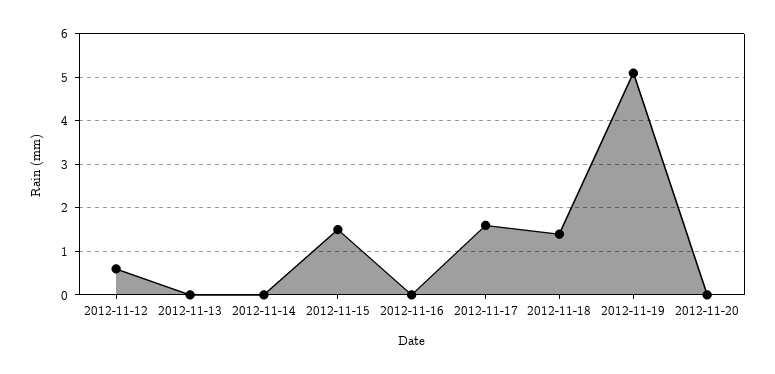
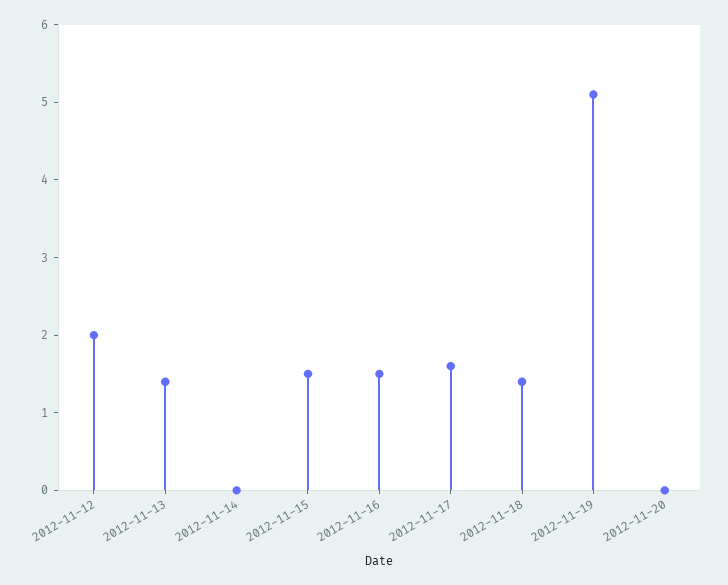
  {
-   "2012-11-12": 0.5,
+   "2012-11-12": 2,
-   "2012-11-13": 0,
+   "2012-11-13": 1.5,
    "2012-11-14": 0,
    "2012-11-15": 1.5,
-   "2012-11-16": 0,
+   "2012-11-16": 1.5,
    "2012-11-17": 1.5,
    "2012-11-18": 1.5,
    "2012-11-19": 5,
    "2012-11-20": 0
  }

